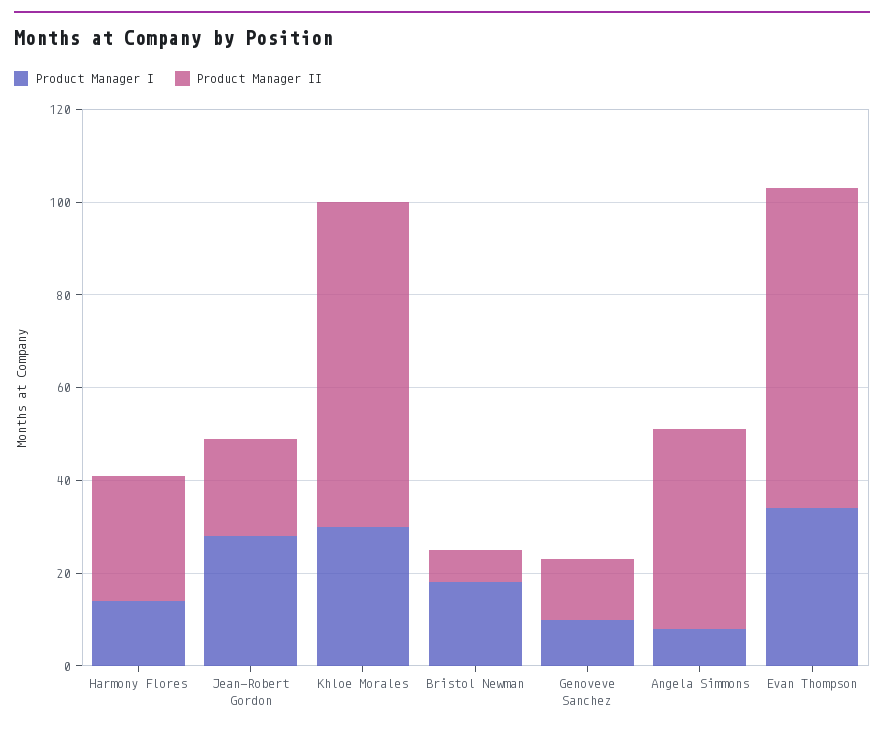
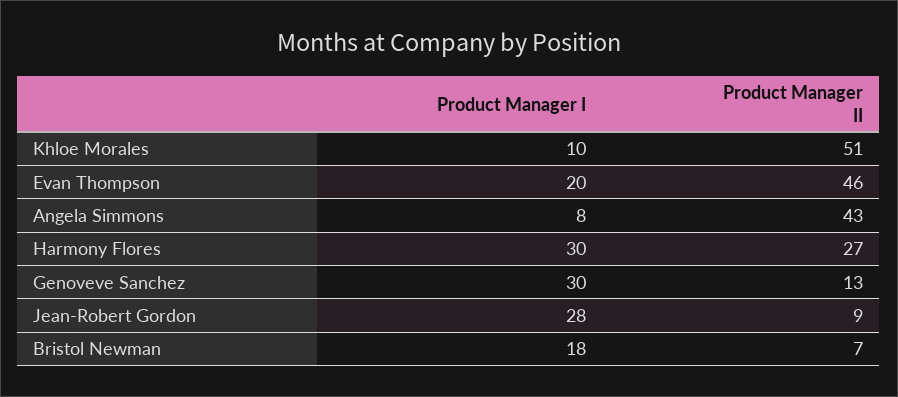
  {
    "Product Manager I": {
-     "Harmony Flores": 15,
+     "Harmony Flores": 30,
      "Jean-Robert Gordon": 28,
-     "Khloe Morales": 30,
+     "Khloe Morales": 10,
      "Bristol Newman": 18,
-     "Genoveve Sanchez": 10,
+     "Genoveve Sanchez": 30,
      "Angela Simmons": 8,
-     "Evan Thompson": 35
+     "Evan Thompson": 20
    },
    "Product Manager II": {
      "Harmony Flores": 27,
-     "Jean-Robert Gordon": 20,
+     "Jean-Robert Gordon": 9,
-     "Khloe Morales": 70,
+     "Khloe Morales": 51,
      "Bristol Newman": 7,
      "Genoveve Sanchez": 13,
      "Angela Simmons": 43,
-     "Evan Thompson": 70
+     "Evan Thompson": 46
    }
  }

